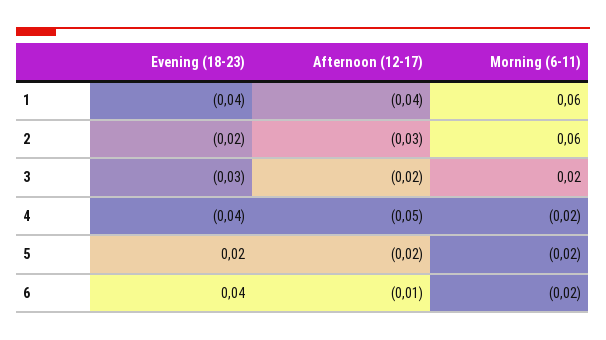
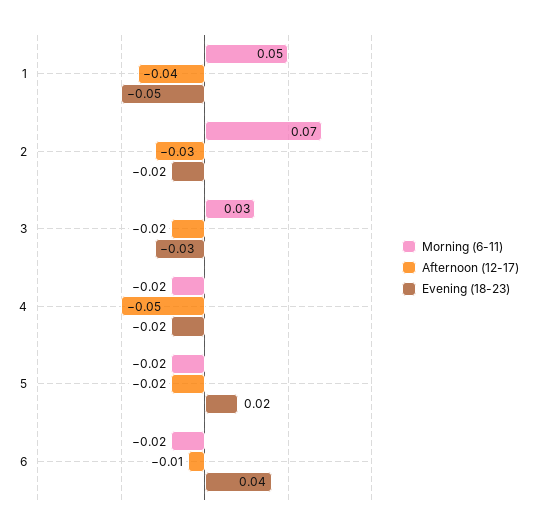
  {
    "Evening (18-23)": {
-     "1": -0.04,
+     "1": -0.05,
      "2": -0.02,
      "3": -0.03,
-     "4": -0.04,
+     "4": -0.02,
      "5": 0.02,
      "6": 0.04
    },
    "Afternoon (12-17)": {
      "1": -0.04,
      "2": -0.03,
      "3": -0.02,
      "4": -0.05,
      "5": -0.02,
      "6": -0.01
    },
    "Morning (6-11)": {
-     "1": 0.06,
+     "1": 0.05,
-     "2": 0.06,
+     "2": 0.07,
-     "3": 0.02,
+     "3": 0.03,
      "4": -0.02,
      "5": -0.02,
      "6": -0.02
    }
  }

